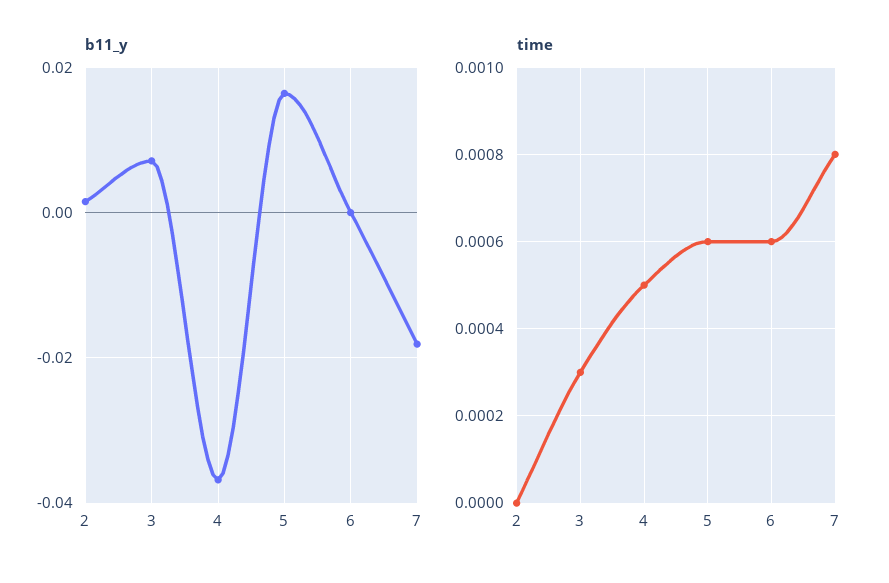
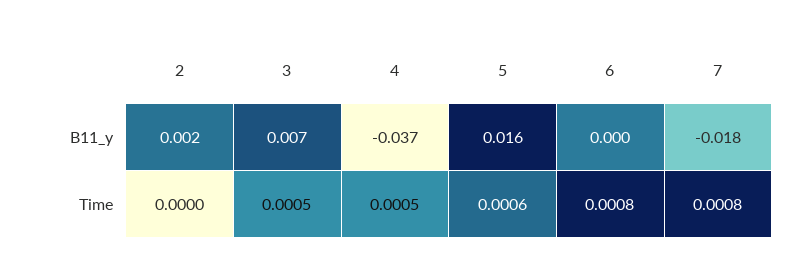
  {
    "b11_y": {
      "2": 0.002,
      "3": 0.007,
      "4": -0.037,
      "5": 0.016,
      "6": 0,
      "7": -0.018
    },
    "time": {
      "2": 0,
-     "3": 0.0003,
+     "3": 0.0005,
      "4": 0.0005,
      "5": 0.0006,
-     "6": 0.0006,
+     "6": 0.0008,
      "7": 0.0008
    }
  }

